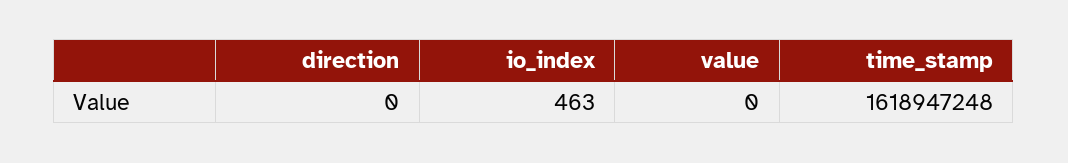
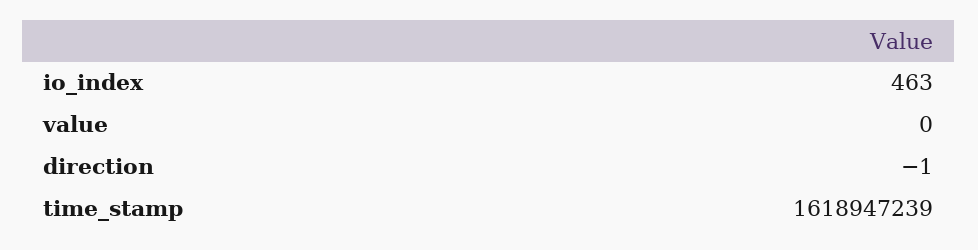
  {
-   "direction": 0,
+   "direction": -1,
    "io_index": 463,
    "value": 0,
-   "time_stamp": 1618947248
+   "time_stamp": 1618947239
  }

